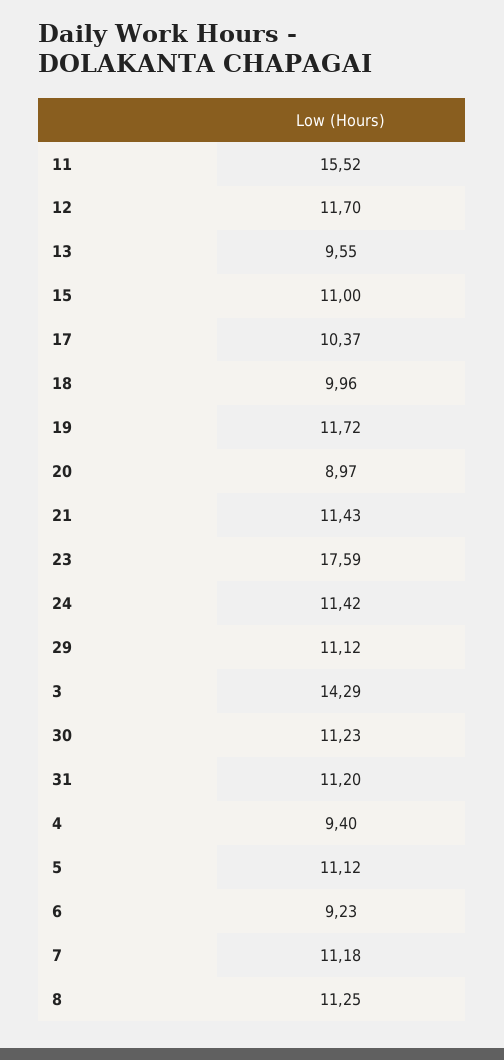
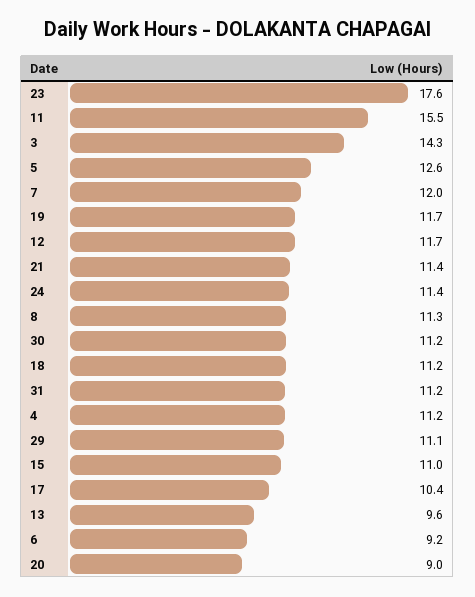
  {
    "11": 15.52,
    "12": 11.7,
    "13": 9.55,
    "15": 11,
    "17": 10.37,
-   "18": 9.96,
+   "18": 11.2,
    "19": 11.72,
    "20": 8.97,
    "21": 11.43,
    "23": 17.59,
    "24": 11.42,
    "29": 11.12,
    "3": 14.29,
    "30": 11.23,
    "31": 11.2,
-   "4": 9.4,
+   "4": 11.2,
-   "5": 11.12,
+   "5": 12.6,
    "6": 9.23,
-   "7": 11.18,
+   "7": 12,
    "8": 11.25
  }

